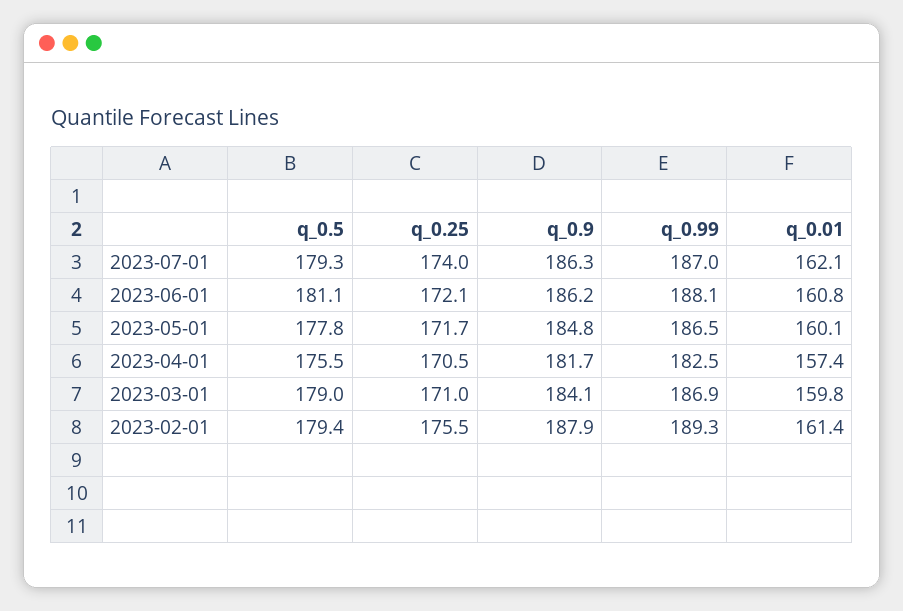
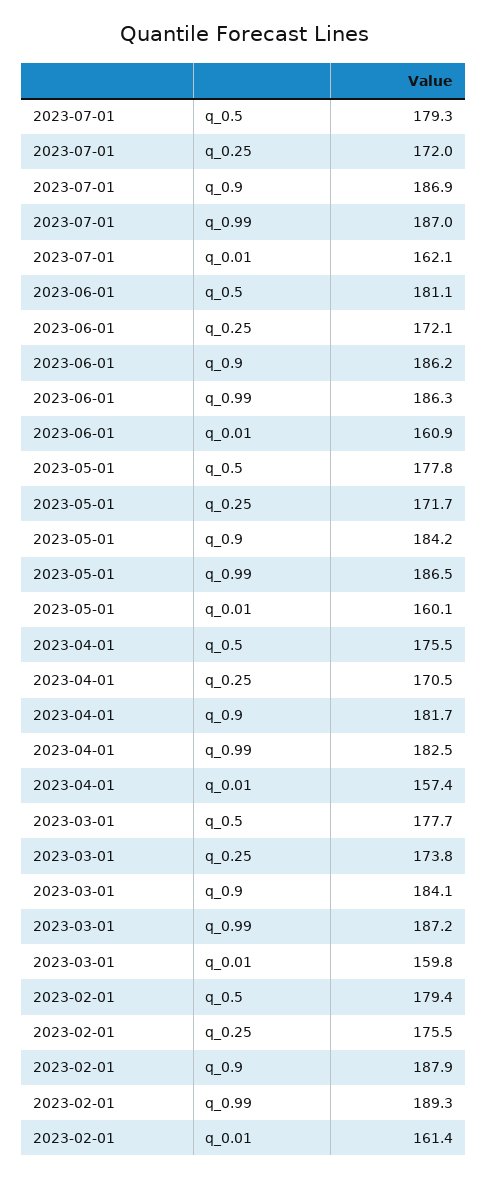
  {
    "q_0.5": {
      "2023-07-01": 179.3,
      "2023-06-01": 181.1,
      "2023-05-01": 177.8,
      "2023-04-01": 175.5,
-     "2023-03-01": 179,
+     "2023-03-01": 177.7,
      "2023-02-01": 179.4
    },
    "q_0.25": {
-     "2023-07-01": 174,
+     "2023-07-01": 172,
      "2023-06-01": 172.1,
      "2023-05-01": 171.7,
      "2023-04-01": 170.5,
-     "2023-03-01": 171,
+     "2023-03-01": 173.8,
      "2023-02-01": 175.5
    },
    "q_0.9": {
-     "2023-07-01": 186.3,
+     "2023-07-01": 186.9,
      "2023-06-01": 186.2,
-     "2023-05-01": 184.8,
+     "2023-05-01": 184.2,
      "2023-04-01": 181.7,
      "2023-03-01": 184.1,
      "2023-02-01": 187.9
    },
    "q_0.99": {
      "2023-07-01": 187,
-     "2023-06-01": 188.1,
+     "2023-06-01": 186.3,
      "2023-05-01": 186.5,
      "2023-04-01": 182.5,
-     "2023-03-01": 186.9,
+     "2023-03-01": 187.2,
      "2023-02-01": 189.3
    },
    "q_0.01": {
      "2023-07-01": 162.1,
-     "2023-06-01": 160.8,
+     "2023-06-01": 160.9,
      "2023-05-01": 160.1,
      "2023-04-01": 157.4,
      "2023-03-01": 159.8,
      "2023-02-01": 161.4
    }
  }

